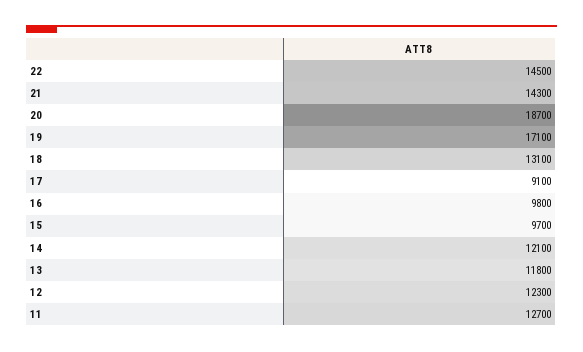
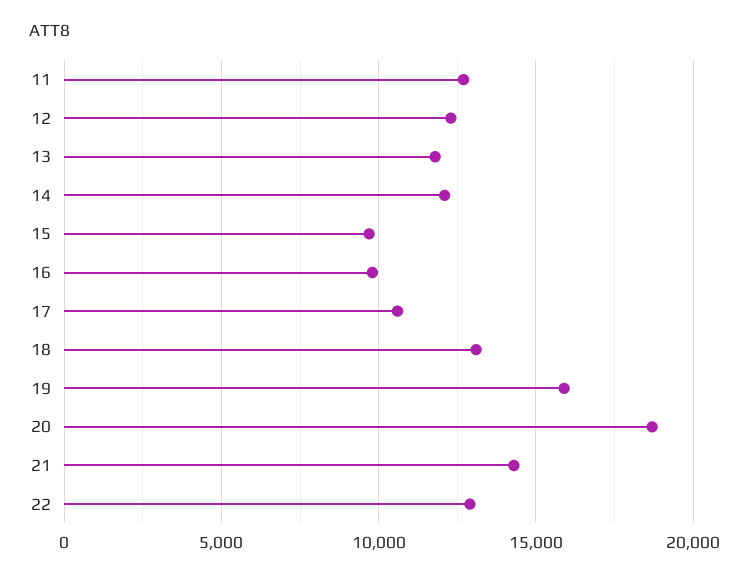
  {
-   "22": 14500,
+   "22": 13000,
    "21": 14300,
    "20": 18700,
-   "19": 17100,
+   "19": 16000,
    "18": 13100,
-   "17": 9100,
+   "17": 10500,
    "16": 9800,
    "15": 9700,
    "14": 12100,
    "13": 11800,
    "12": 12300,
    "11": 12700
  }

